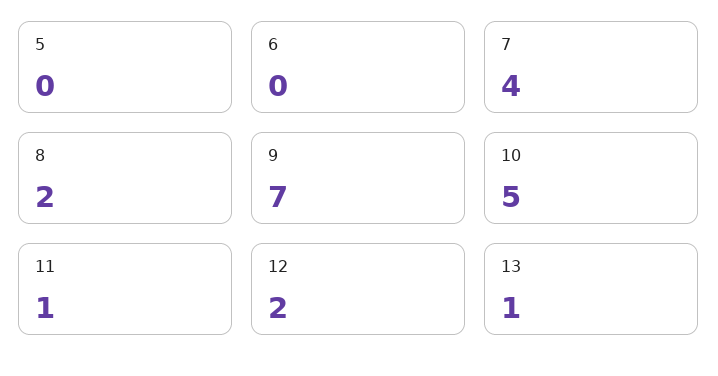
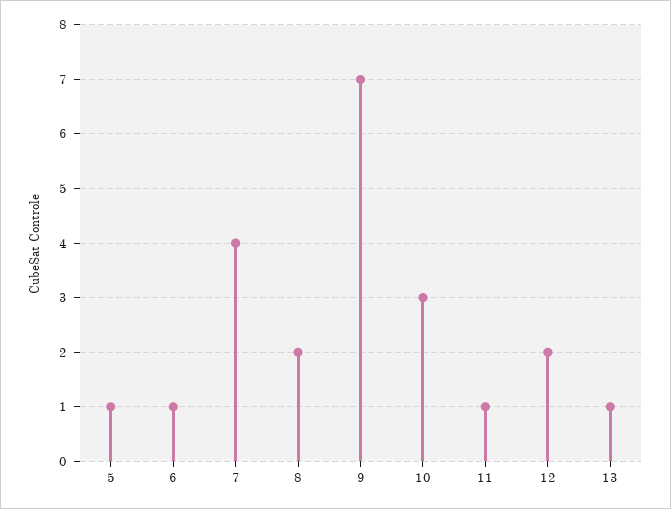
  {
-   "5": 0,
+   "5": 1,
-   "6": 0,
+   "6": 1,
    "7": 4,
    "8": 2,
    "9": 7,
-   "10": 5,
+   "10": 3,
    "11": 1,
    "12": 2,
    "13": 1
  }

